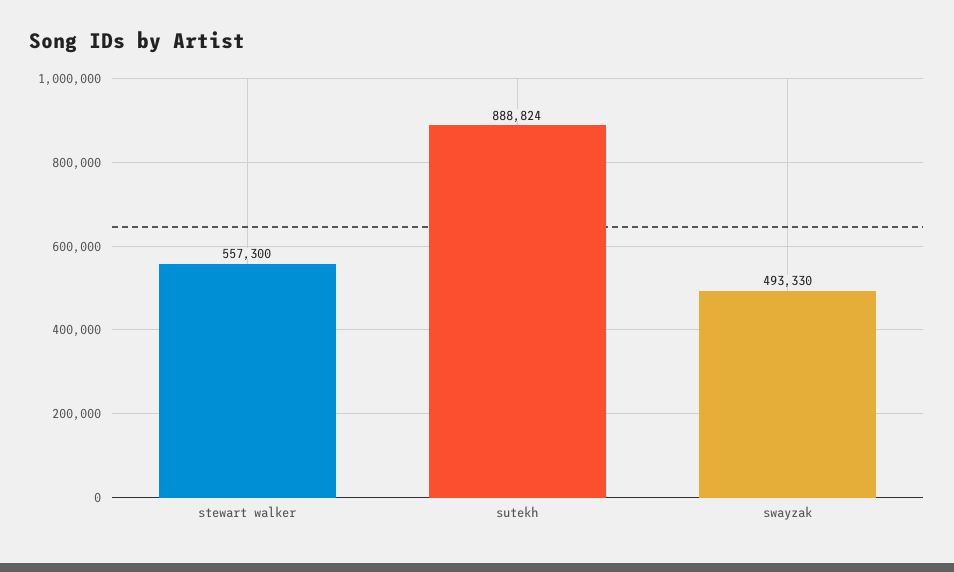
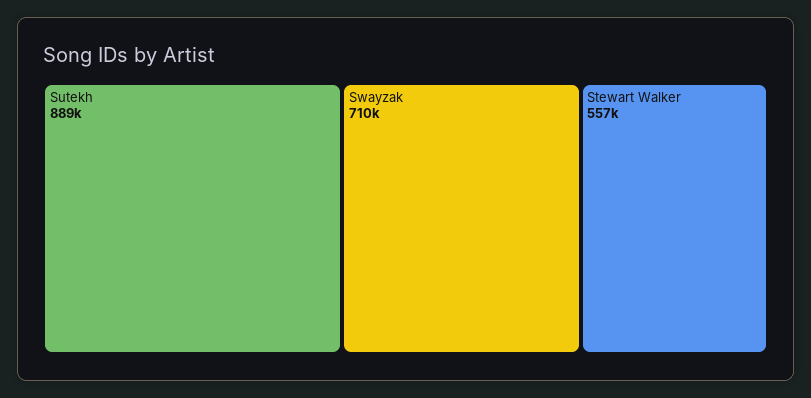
  {
    "stewart walker": 557300,
    "sutekh": 888824,
-   "swayzak": 493330
+   "swayzak": 710000
  }

